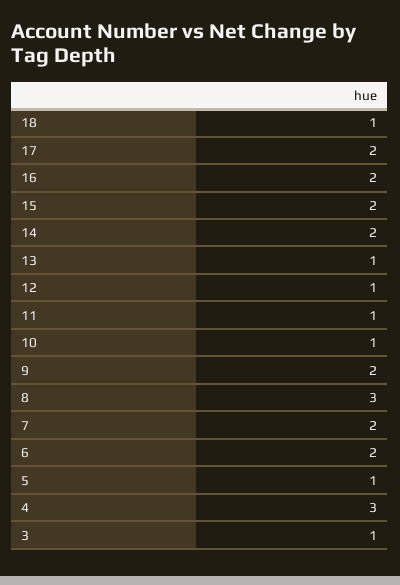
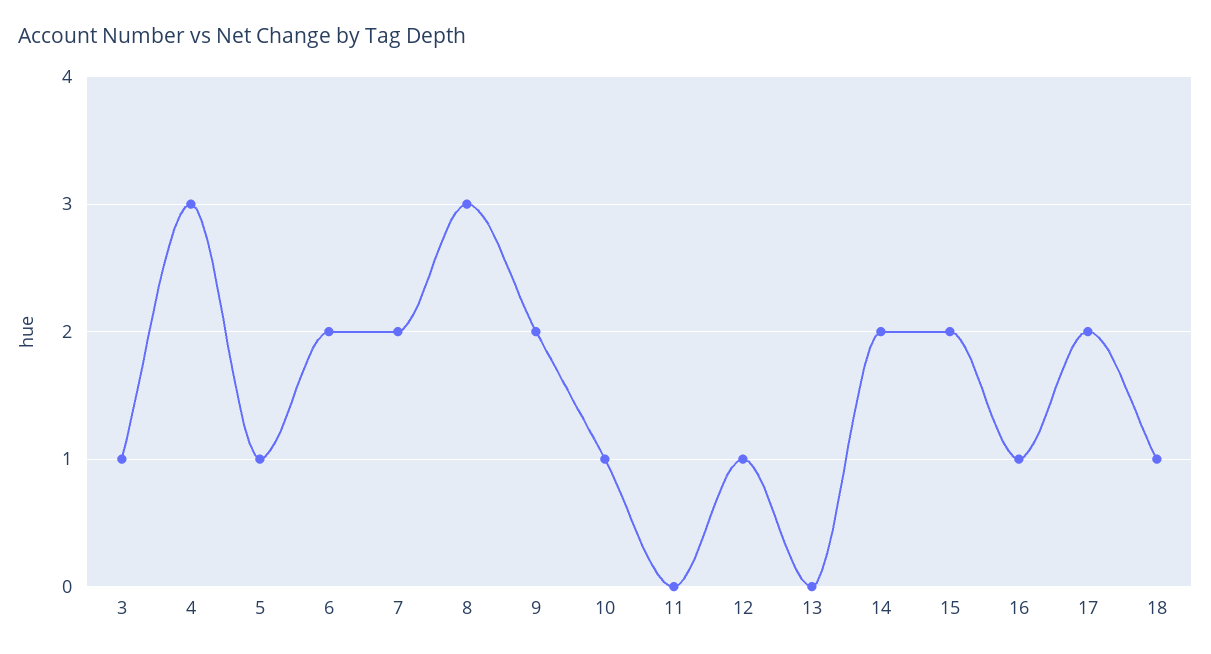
  {
    "18": 1,
    "17": 2,
-   "16": 2,
+   "16": 1,
    "15": 2,
    "14": 2,
-   "13": 1,
+   "13": 0,
    "12": 1,
-   "11": 1,
+   "11": 0,
    "10": 1,
    "9": 2,
    "8": 3,
    "7": 2,
    "6": 2,
    "5": 1,
    "4": 3,
    "3": 1
  }

